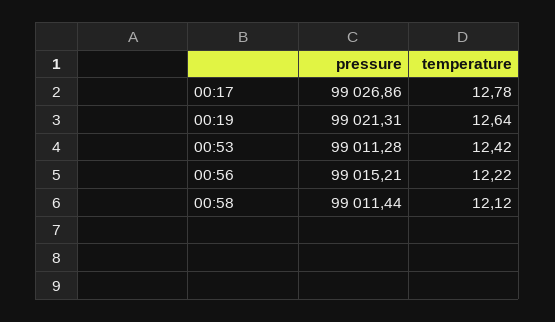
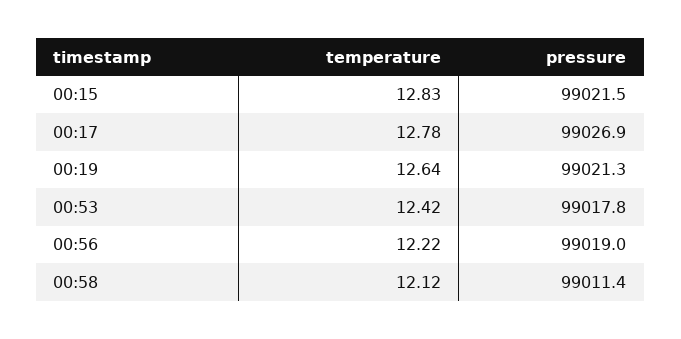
  {
    "pressure": {
      "00:17": 99026.86,
      "00:19": 99021.31,
-     "00:53": 99011.28,
+     "00:53": 99017.8,
-     "00:56": 99015.21,
+     "00:56": 99019,
-     "00:58": 99011.44
+     "00:58": 99011.44,
+     "00:15": 99021.5
    },
    "temperature": {
      "00:17": 12.78,
      "00:19": 12.64,
      "00:53": 12.42,
      "00:56": 12.22,
-     "00:58": 12.12
+     "00:58": 12.12,
+     "00:15": 12.83
    }
  }

